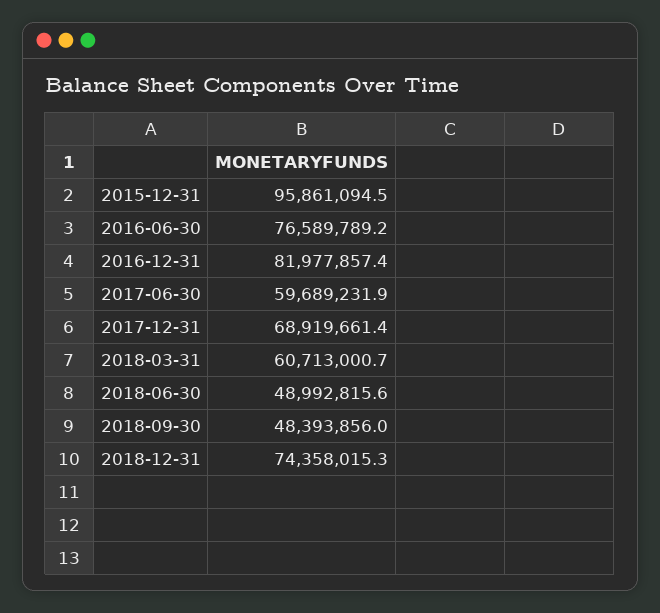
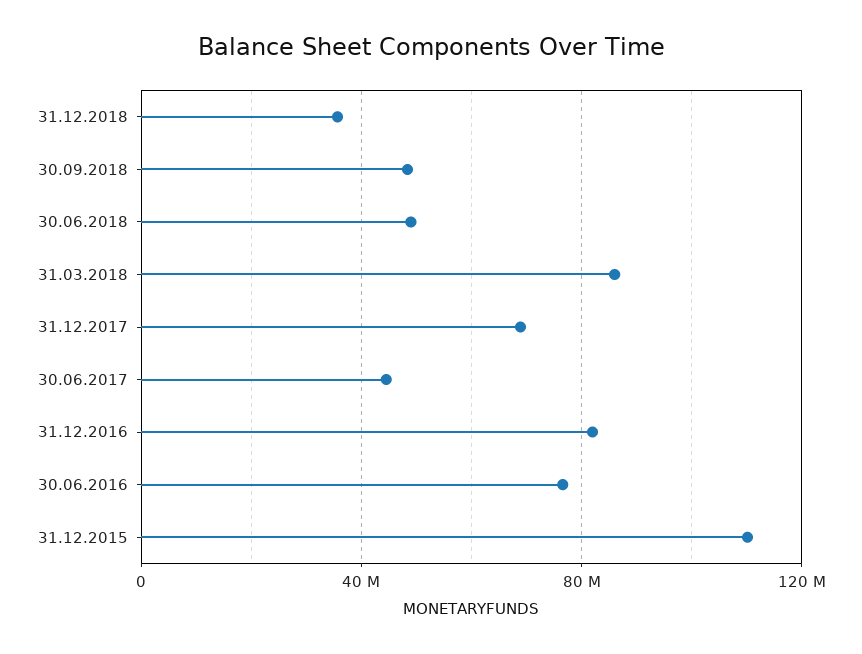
  {
-   "2015-12-31": 95861094.5,
+   "2015-12-31": 110000000,
    "2016-06-30": 76589789.2,
    "2016-12-31": 81977857.4,
-   "2017-06-30": 59689231.9,
+   "2017-06-30": 45000000,
    "2017-12-31": 68919661.4,
-   "2018-03-31": 60713000.7,
+   "2018-03-31": 85000000,
    "2018-06-30": 48992815.6,
    "2018-09-30": 48393856,
-   "2018-12-31": 74358015.3
+   "2018-12-31": 35000000
  }

